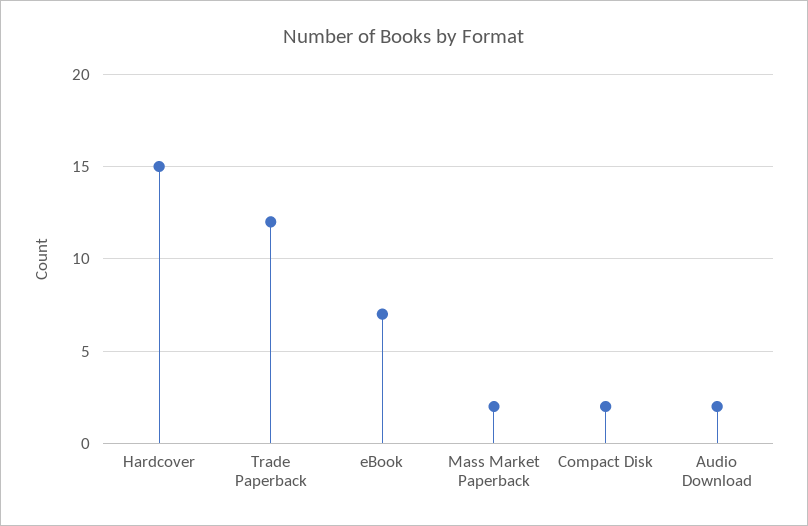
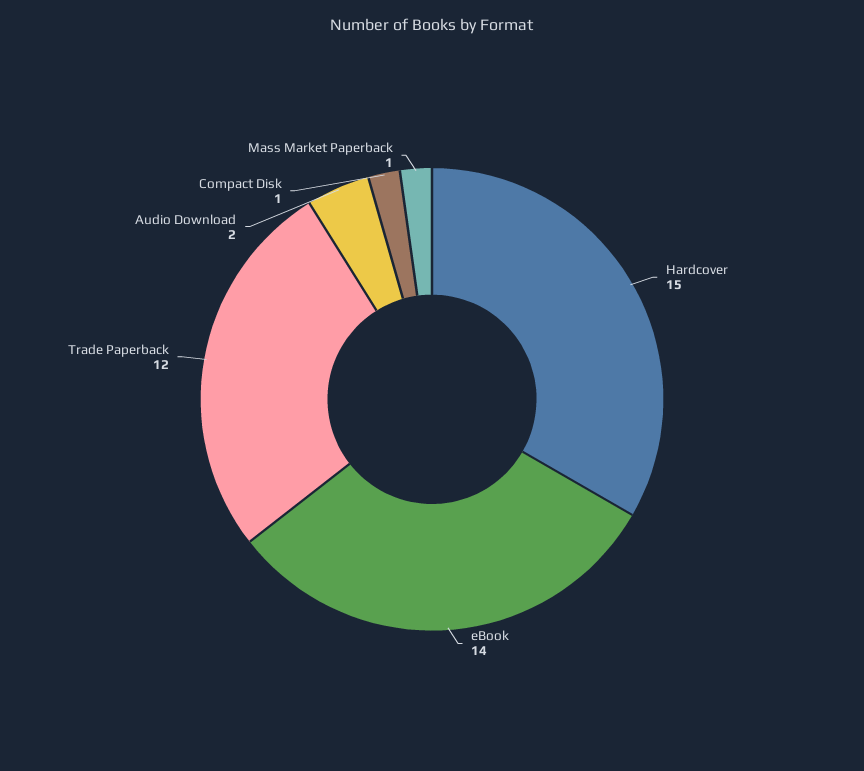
  {
    "Hardcover": 15,
    "Trade Paperback": 12,
-   "eBook": 7,
+   "eBook": 14,
-   "Mass Market Paperback": 2,
+   "Mass Market Paperback": 1,
-   "Compact Disk": 2,
+   "Compact Disk": 1,
    "Audio Download": 2
  }

